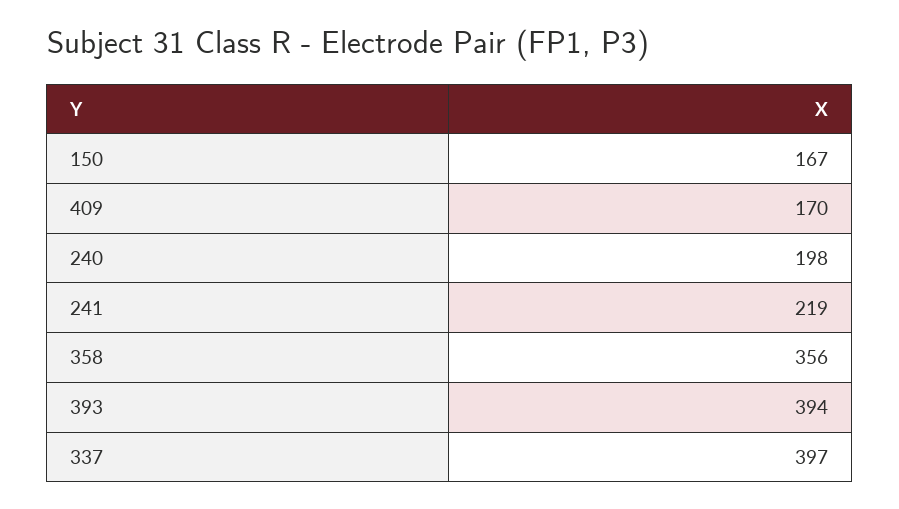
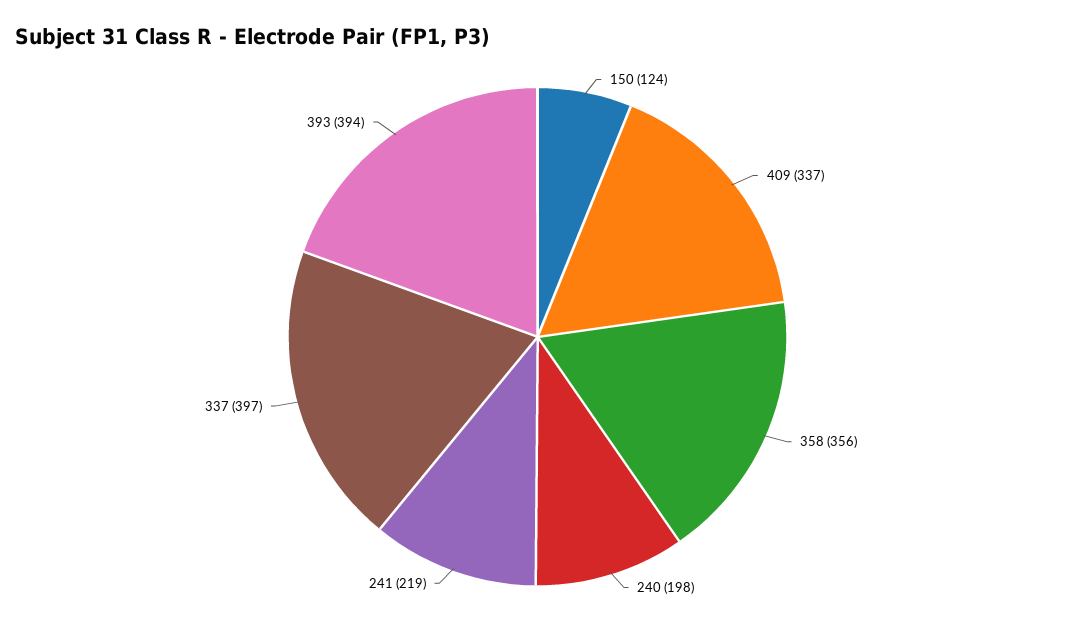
  {
-   "150": 167,
+   "150": 124,
-   "409": 170,
+   "409": 337,
    "240": 198,
    "241": 219,
    "358": 356,
    "393": 394,
    "337": 397
  }

